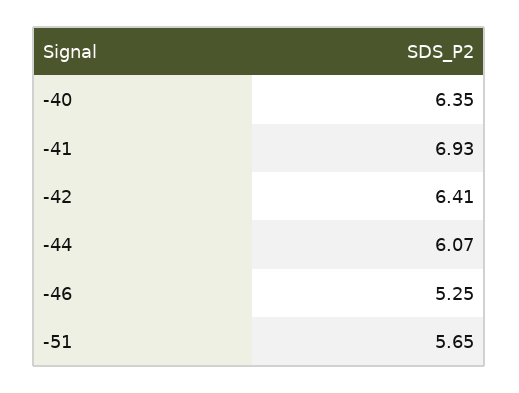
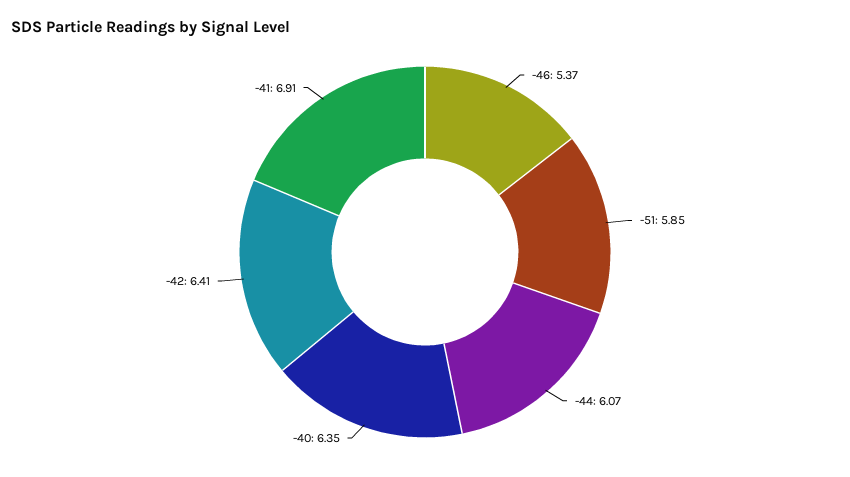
  {
    "-40": 6.35,
-   "-41": 6.93,
+   "-41": 6.91,
    "-42": 6.41,
    "-44": 6.07,
-   "-46": 5.25,
+   "-46": 5.37,
-   "-51": 5.65
+   "-51": 5.85
  }

